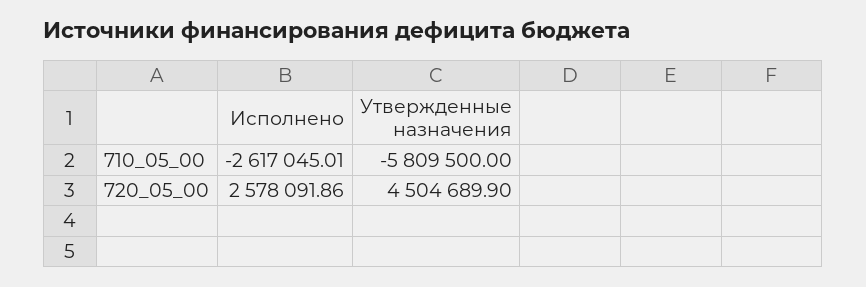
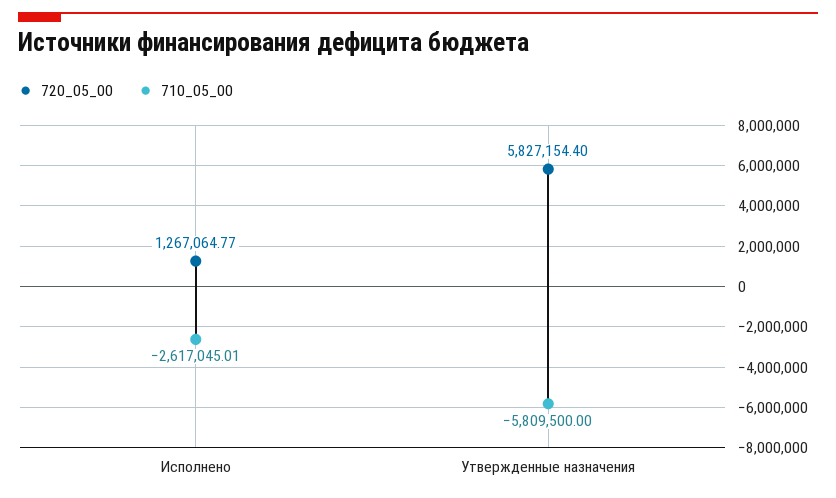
  {
    "710_05_00": {
      "Исполнено": -2617045.01,
      "Утвержденные назначения": -5809500
    },
    "720_05_00": {
-     "Исполнено": 2578091.86,
+     "Исполнено": 1267064.77,
-     "Утвержденные назначения": 4504689.9
+     "Утвержденные назначения": 5827154.4
    }
  }

